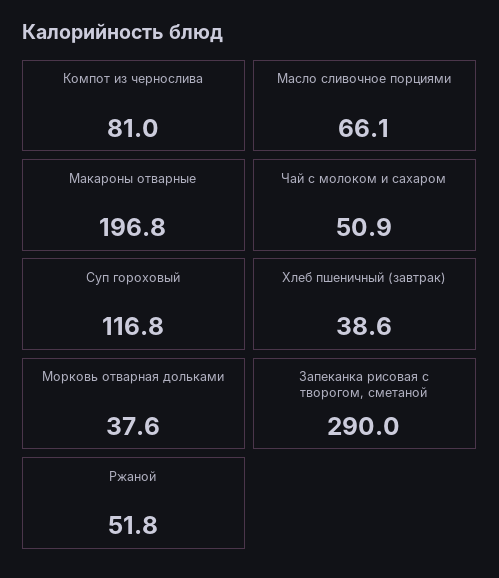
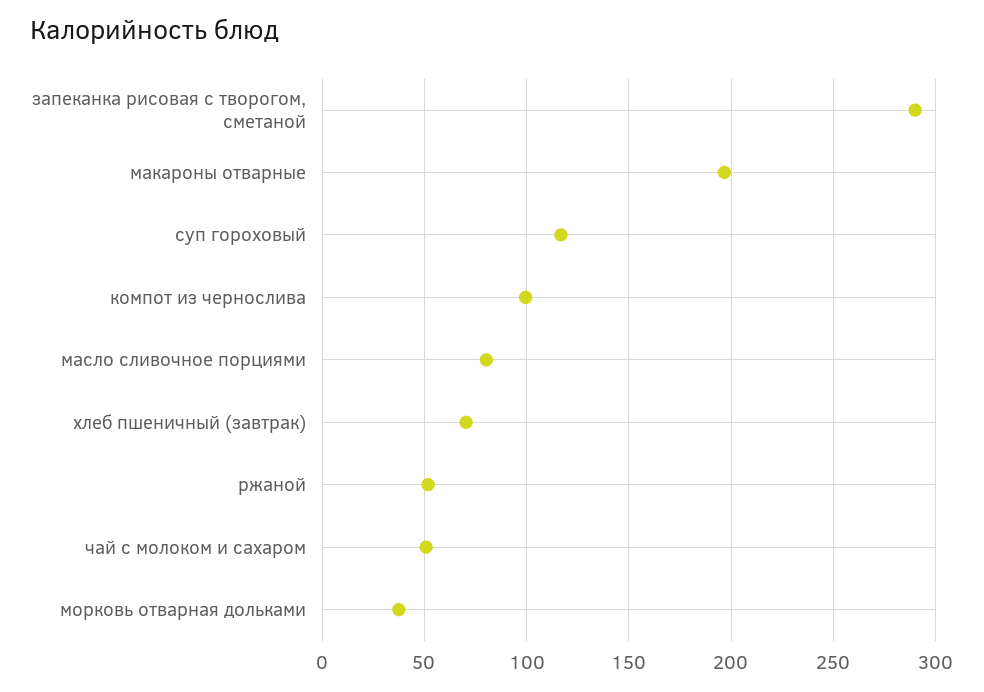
  {
-   "Компот из чернослива": 81,
+   "Компот из чернослива": 100,
-   "Масло сливочное порциями": 66.1,
+   "Масло сливочное порциями": 80,
    "Макароны отварные": 196.8,
    "Чай с молоком и сахаром": 50.9,
    "Суп гороховый": 116.8,
-   "Хлеб пшеничный (завтрак)": 38.6,
+   "Хлеб пшеничный (завтрак)": 70,
    "Морковь отварная дольками": 37.6,
    "Запеканка рисовая с творогом, сметаной": 290,
    "Ржаной": 51.8
  }

